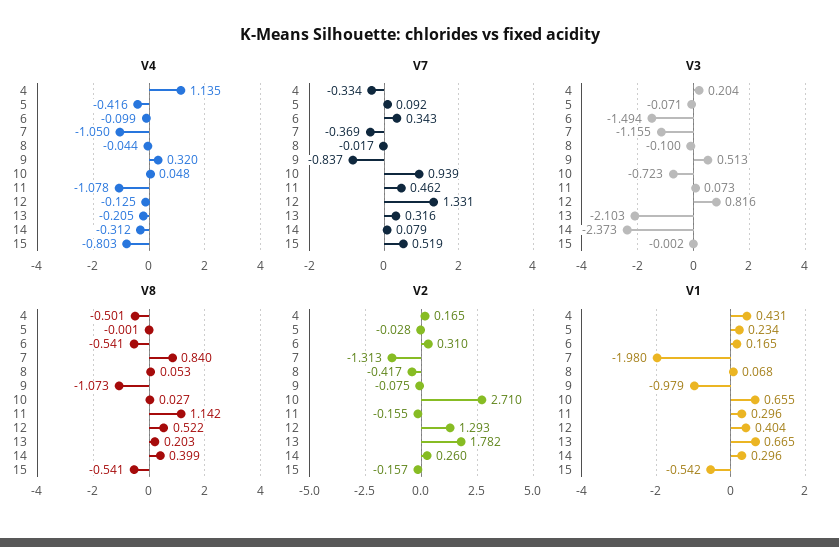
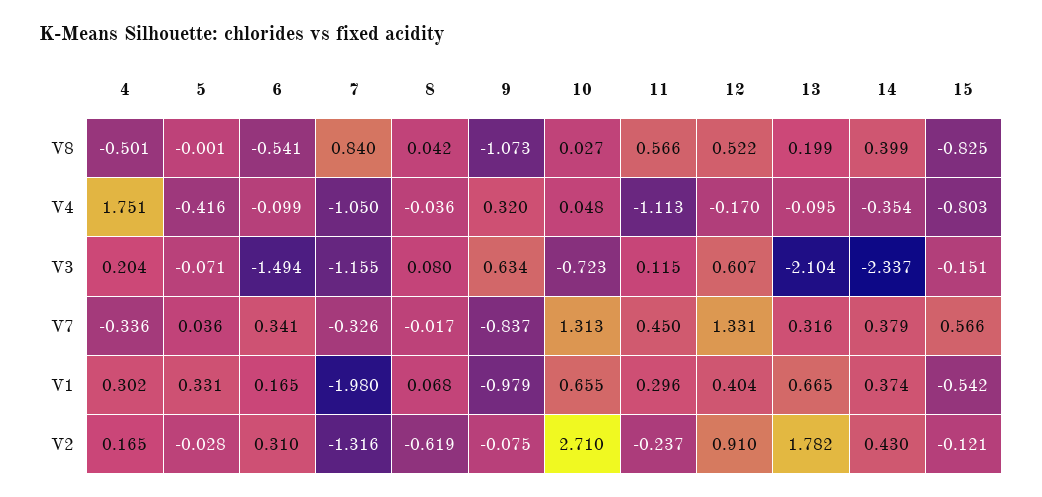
  {
    "V4": {
-     "4": 1.135,
+     "4": 1.751,
      "5": -0.416,
      "6": -0.099,
      "7": -1.05,
-     "8": -0.044,
+     "8": -0.036,
      "9": 0.32,
      "10": 0.048,
-     "11": -1.078,
+     "11": -1.113,
-     "12": -0.125,
+     "12": -0.17,
-     "13": -0.205,
+     "13": -0.095,
-     "14": -0.312,
+     "14": -0.354,
      "15": -0.803
    },
    "V7": {
-     "4": -0.334,
+     "4": -0.336,
-     "5": 0.092,
+     "5": 0.036,
-     "6": 0.343,
+     "6": 0.341,
-     "7": -0.369,
+     "7": -0.326,
      "8": -0.017,
      "9": -0.837,
-     "10": 0.939,
+     "10": 1.313,
-     "11": 0.462,
+     "11": 0.45,
      "12": 1.331,
      "13": 0.316,
-     "14": 0.079,
+     "14": 0.379,
-     "15": 0.519
+     "15": 0.566
    },
    "V3": {
      "4": 0.204,
      "5": -0.071,
      "6": -1.494,
      "7": -1.155,
-     "8": -0.1,
+     "8": 0.08,
-     "9": 0.513,
+     "9": 0.634,
      "10": -0.723,
-     "11": 0.073,
+     "11": 0.115,
-     "12": 0.816,
+     "12": 0.607,
-     "13": -2.103,
+     "13": -2.104,
-     "14": -2.373,
+     "14": -2.337,
-     "15": -0.002
+     "15": -0.151
    },
    "V8": {
      "4": -0.501,
      "5": -0.001,
      "6": -0.541,
      "7": 0.84,
-     "8": 0.053,
+     "8": 0.042,
      "9": -1.073,
      "10": 0.027,
-     "11": 1.142,
+     "11": 0.566,
      "12": 0.522,
-     "13": 0.203,
+     "13": 0.199,
      "14": 0.399,
-     "15": -0.541
+     "15": -0.825
    },
    "V2": {
      "4": 0.165,
      "5": -0.028,
      "6": 0.31,
-     "7": -1.313,
+     "7": -1.316,
-     "8": -0.417,
+     "8": -0.619,
      "9": -0.075,
      "10": 2.71,
-     "11": -0.155,
+     "11": -0.237,
-     "12": 1.293,
+     "12": 0.91,
      "13": 1.782,
-     "14": 0.26,
+     "14": 0.43,
-     "15": -0.157
+     "15": -0.121
    },
    "V1": {
-     "4": 0.431,
+     "4": 0.302,
-     "5": 0.234,
+     "5": 0.331,
      "6": 0.165,
      "7": -1.98,
      "8": 0.068,
      "9": -0.979,
      "10": 0.655,
      "11": 0.296,
      "12": 0.404,
      "13": 0.665,
-     "14": 0.296,
+     "14": 0.374,
      "15": -0.542
    }
  }

